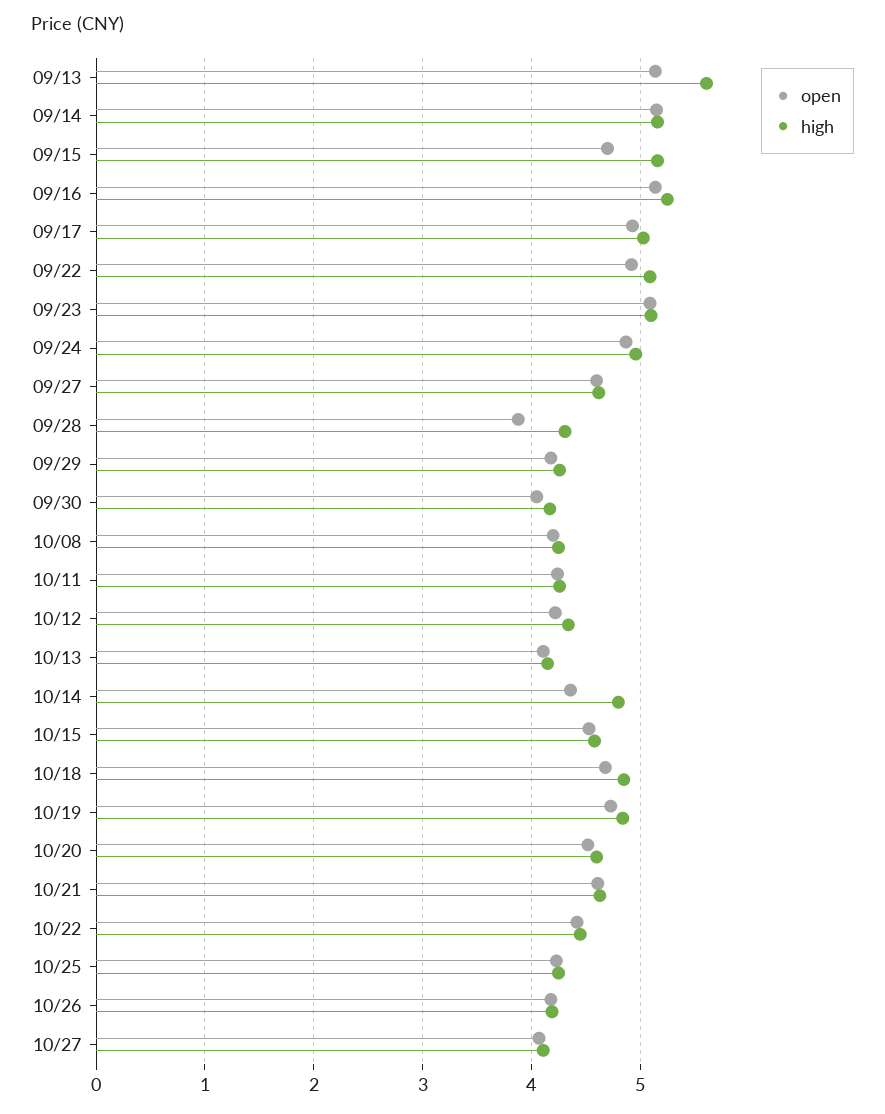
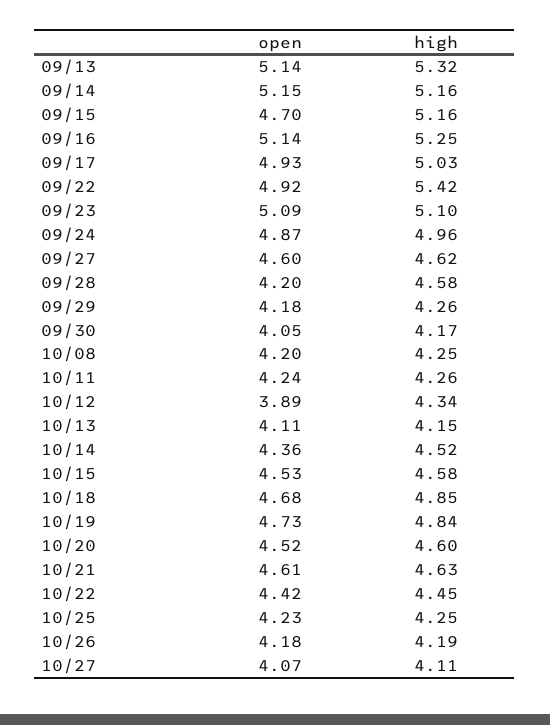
  {
    "open": {
      "09/13": 5.14,
      "09/14": 5.15,
      "09/15": 4.7,
      "09/16": 5.14,
      "09/17": 4.93,
      "09/22": 4.92,
      "09/23": 5.09,
      "09/24": 4.87,
      "09/27": 4.6,
-     "09/28": 3.9,
+     "09/28": 4.2,
      "09/29": 4.18,
      "09/30": 4.05,
      "10/08": 4.2,
      "10/11": 4.24,
-     "10/12": 4.2,
+     "10/12": 3.89,
      "10/13": 4.11,
      "10/14": 4.36,
      "10/15": 4.53,
      "10/18": 4.68,
      "10/19": 4.73,
      "10/20": 4.52,
      "10/21": 4.61,
      "10/22": 4.42,
      "10/25": 4.23,
      "10/26": 4.18,
      "10/27": 4.07
    },
    "high": {
-     "09/13": 5.6,
+     "09/13": 5.32,
      "09/14": 5.16,
      "09/15": 5.16,
      "09/16": 5.25,
      "09/17": 5.03,
-     "09/22": 5.1,
+     "09/22": 5.42,
      "09/23": 5.1,
      "09/24": 4.96,
      "09/27": 4.62,
-     "09/28": 4.3,
+     "09/28": 4.58,
      "09/29": 4.26,
      "09/30": 4.17,
      "10/08": 4.25,
      "10/11": 4.26,
      "10/12": 4.34,
      "10/13": 4.15,
-     "10/14": 4.8,
+     "10/14": 4.52,
      "10/15": 4.58,
      "10/18": 4.85,
      "10/19": 4.84,
      "10/20": 4.6,
      "10/21": 4.63,
      "10/22": 4.45,
      "10/25": 4.25,
      "10/26": 4.19,
      "10/27": 4.11
    }
  }

